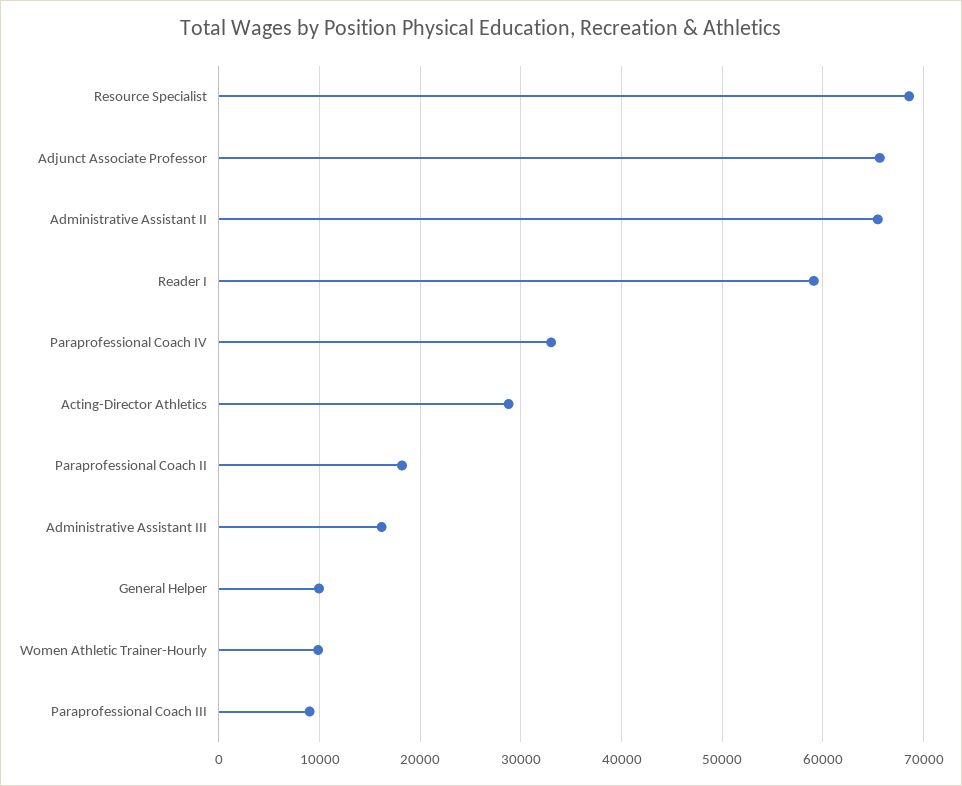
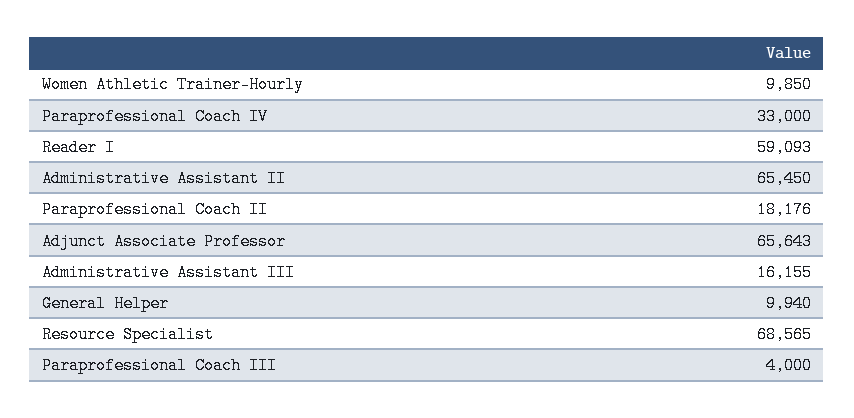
  {
    "Resource Specialist": 68565,
    "Adjunct Associate Professor": 65643,
    "Administrative Assistant II": 65450,
    "Reader I": 59093,
    "Paraprofessional Coach IV": 33000,
-   "Acting-Director Athletics": 29000,
    "Paraprofessional Coach II": 18176,
    "Administrative Assistant III": 16155,
    "General Helper": 9940,
    "Women Athletic Trainer-Hourly": 9850,
-   "Paraprofessional Coach III": 9000
+   "Paraprofessional Coach III": 4000
  }

